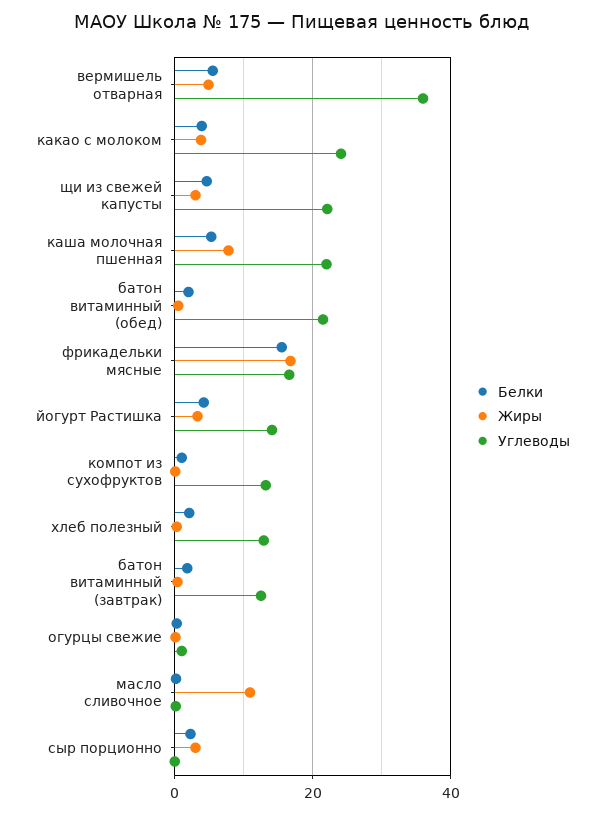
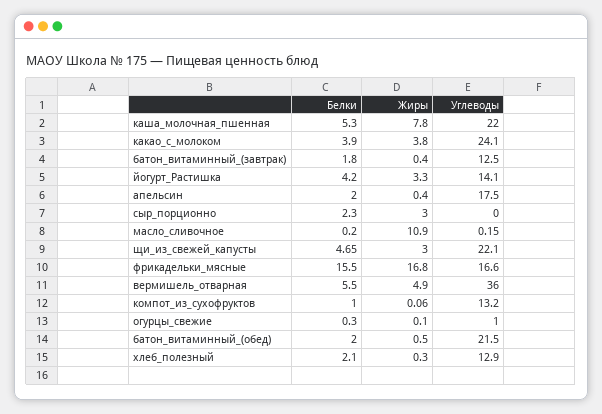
  {
    "Белки": {
      "вермишель отварная": 5.5,
      "какао с молоком": 3.9,
      "щи из свежей капусты": 4.65,
      "каша молочная пшенная": 5.3,
      "батон витаминный (обед)": 2,
      "фрикадельки мясные": 15.5,
      "йогурт Растишка": 4.2,
      "компот из сухофруктов": 1,
      "хлеб полезный": 2.1,
      "батон витаминный (завтрак)": 1.8,
      "огурцы свежие": 0.3,
      "масло сливочное": 0.2,
-     "сыр порционно": 2.3
+     "сыр порционно": 2.3,
+     "апельсин": 2
    },
    "Жиры": {
      "вермишель отварная": 4.9,
      "какао с молоком": 3.8,
      "щи из свежей капусты": 3,
      "каша молочная пшенная": 7.8,
      "батон витаминный (обед)": 0.5,
      "фрикадельки мясные": 16.8,
      "йогурт Растишка": 3.3,
      "компот из сухофруктов": 0.06,
      "хлеб полезный": 0.3,
      "батон витаминный (завтрак)": 0.4,
      "огурцы свежие": 0.1,
      "масло сливочное": 10.9,
-     "сыр порционно": 3
+     "сыр порционно": 3,
+     "апельсин": 0.4
    },
    "Углеводы": {
      "вермишель отварная": 36,
      "какао с молоком": 24.1,
      "щи из свежей капусты": 22.1,
      "каша молочная пшенная": 22,
      "батон витаминный (обед)": 21.5,
      "фрикадельки мясные": 16.6,
      "йогурт Растишка": 14.1,
      "компот из сухофруктов": 13.2,
      "хлеб полезный": 12.9,
      "батон витаминный (завтрак)": 12.5,
      "огурцы свежие": 1,
      "масло сливочное": 0.15,
-     "сыр порционно": 0
+     "сыр порционно": 0,
+     "апельсин": 17.5
    }
  }

